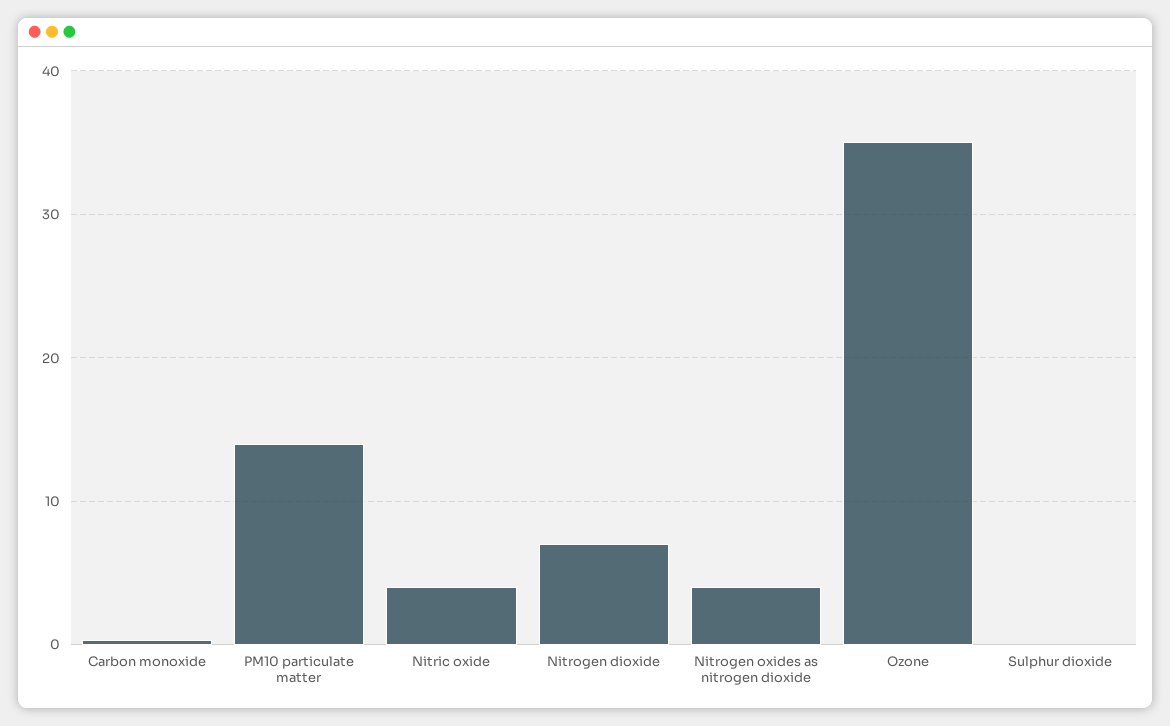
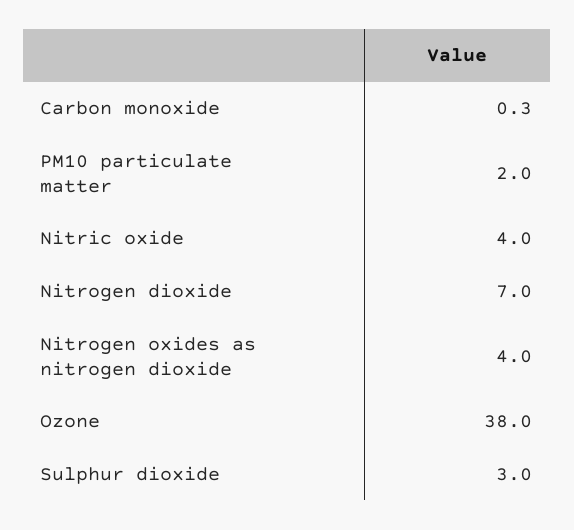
  {
    "Carbon monoxide": 0.3,
-   "PM10 particulate matter": 14,
+   "PM10 particulate matter": 2,
    "Nitric oxide": 4,
    "Nitrogen dioxide": 7,
    "Nitrogen oxides as nitrogen dioxide": 4,
-   "Ozone": 35,
+   "Ozone": 38,
-   "Sulphur dioxide": 0
+   "Sulphur dioxide": 3
  }

